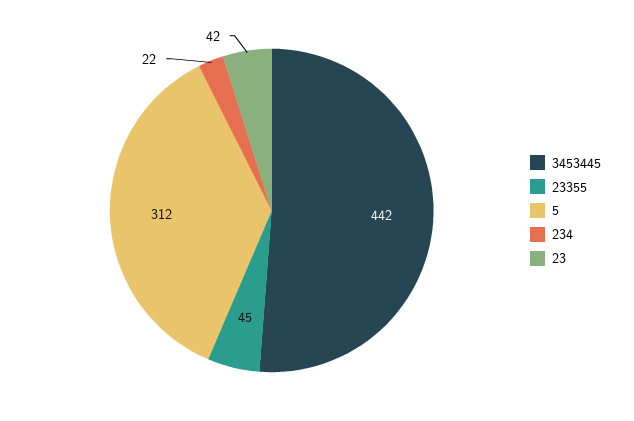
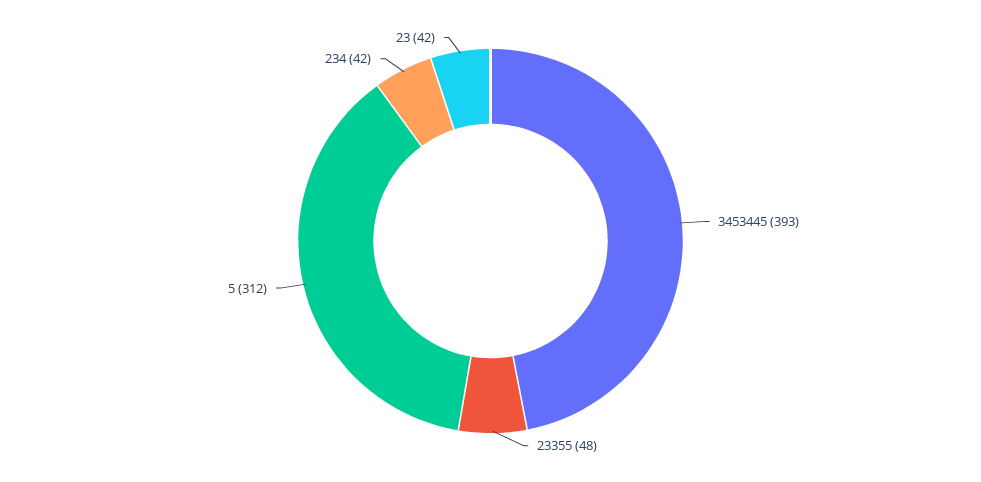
  {
-   "3453445": 442,
+   "3453445": 393,
-   "23355": 45,
+   "23355": 48,
    "5": 312,
-   "234": 22,
+   "234": 42,
    "23": 42
  }

